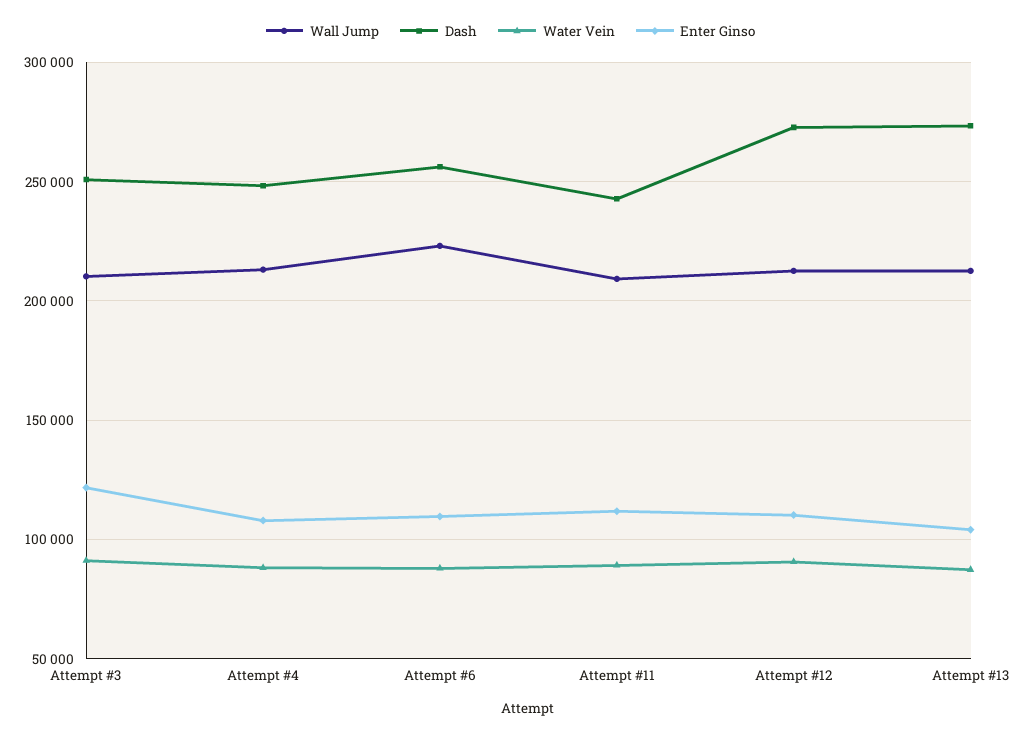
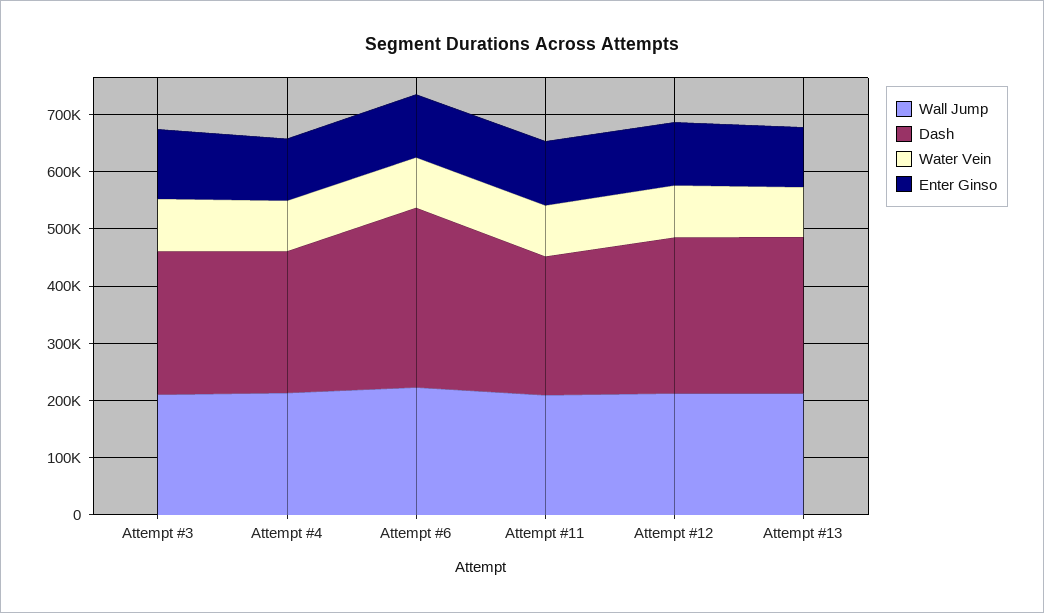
  {
    "Wall Jump": {
      "Attempt #3": 210000,
      "Attempt #4": 215000,
      "Attempt #6": 225000,
      "Attempt #11": 210000,
      "Attempt #12": 215000,
      "Attempt #13": 215000
    },
    "Dash": {
      "Attempt #3": 250000,
      "Attempt #4": 250000,
-     "Attempt #6": 255000,
+     "Attempt #6": 320000,
      "Attempt #11": 245000,
      "Attempt #12": 275000,
      "Attempt #13": 275000
    },
    "Water Vein": {
      "Attempt #3": 90000,
      "Attempt #4": 90000,
      "Attempt #6": 90000,
      "Attempt #11": 90000,
      "Attempt #12": 90000,
      "Attempt #13": 85000
    },
    "Enter Ginso": {
      "Attempt #3": 120000,
      "Attempt #4": 110000,
      "Attempt #6": 110000,
      "Attempt #11": 110000,
      "Attempt #12": 110000,
      "Attempt #13": 105000
    }
  }

